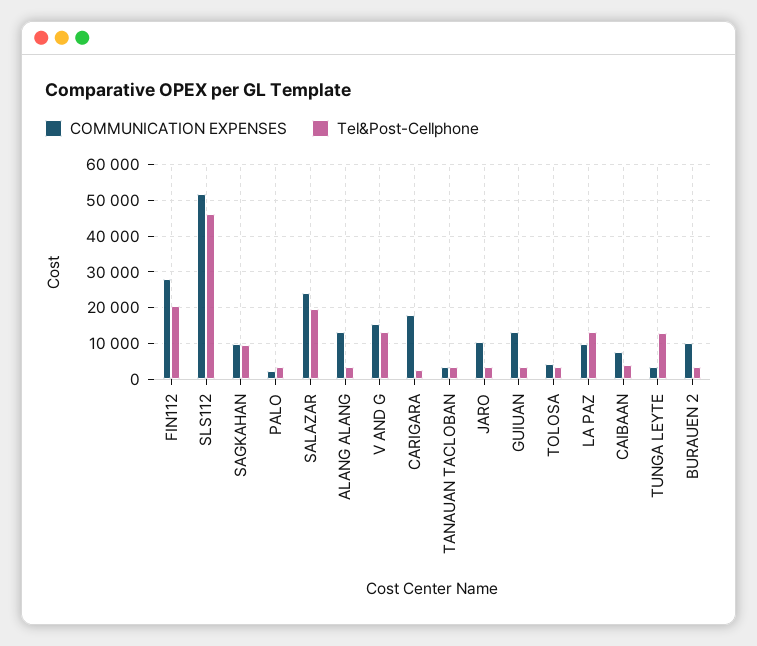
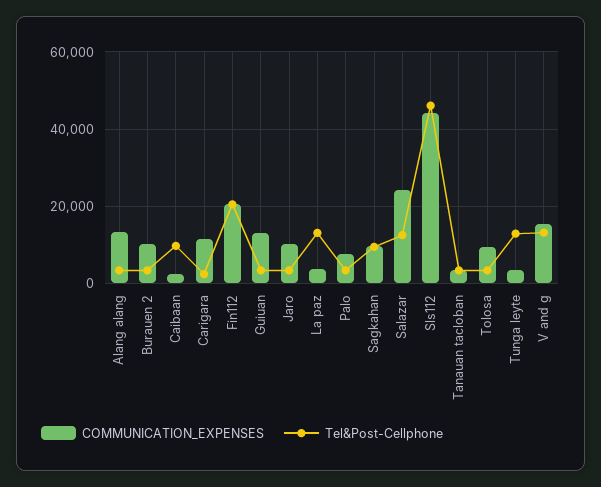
  {
    "COMMUNICATION EXPENSES": {
-     "FIN112": 28000,
+     "FIN112": 20000,
-     "SLS112": 52000,
+     "SLS112": 44000,
      "SAGKAHAN": 10000,
-     "PALO": 2000,
+     "PALO": 8000,
      "SALAZAR": 24000,
      "ALANG ALANG": 14000,
      "V AND G": 16000,
-     "CARIGARA": 18000,
+     "CARIGARA": 12000,
      "TANAUAN TACLOBAN": 4000,
      "JARO": 10000,
      "GUIUAN": 14000,
-     "TOLOSA": 4000,
+     "TOLOSA": 10000,
-     "LA PAZ": 10000,
+     "LA PAZ": 4000,
-     "CAIBAAN": 8000,
+     "CAIBAAN": 2000,
      "TUNGA LEYTE": 4000,
      "BURAUEN 2": 10000
    },
    "Tel&Post-Cellphone": {
      "FIN112": 20000,
      "SLS112": 46000,
      "SAGKAHAN": 10000,
      "PALO": 4000,
-     "SALAZAR": 20000,
+     "SALAZAR": 12000,
      "ALANG ALANG": 4000,
      "V AND G": 14000,
      "CARIGARA": 2000,
      "TANAUAN TACLOBAN": 4000,
      "JARO": 4000,
      "GUIUAN": 4000,
      "TOLOSA": 4000,
      "LA PAZ": 14000,
-     "CAIBAAN": 4000,
+     "CAIBAAN": 10000,
      "TUNGA LEYTE": 12000,
      "BURAUEN 2": 4000
    }
  }

